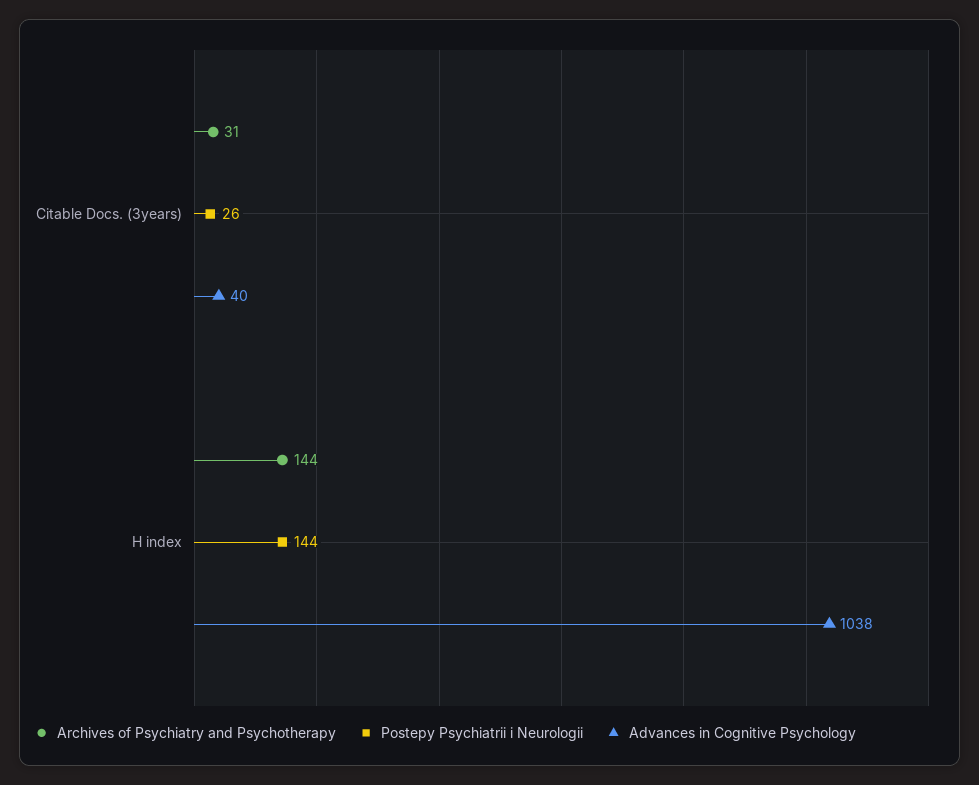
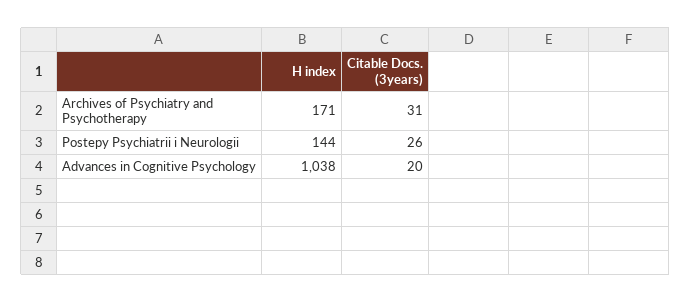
  {
    "Archives of Psychiatry and Psychotherapy": {
      "Citable Docs. (3years)": 31,
-     "H index": 144
+     "H index": 171
    },
    "Postepy Psychiatrii i Neurologii": {
      "Citable Docs. (3years)": 26,
      "H index": 144
    },
    "Advances in Cognitive Psychology": {
-     "Citable Docs. (3years)": 40,
+     "Citable Docs. (3years)": 20,
      "H index": 1038
    }
  }

